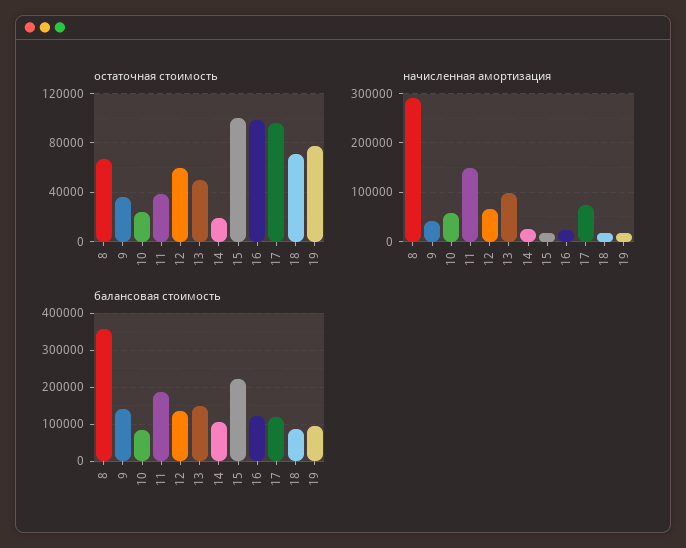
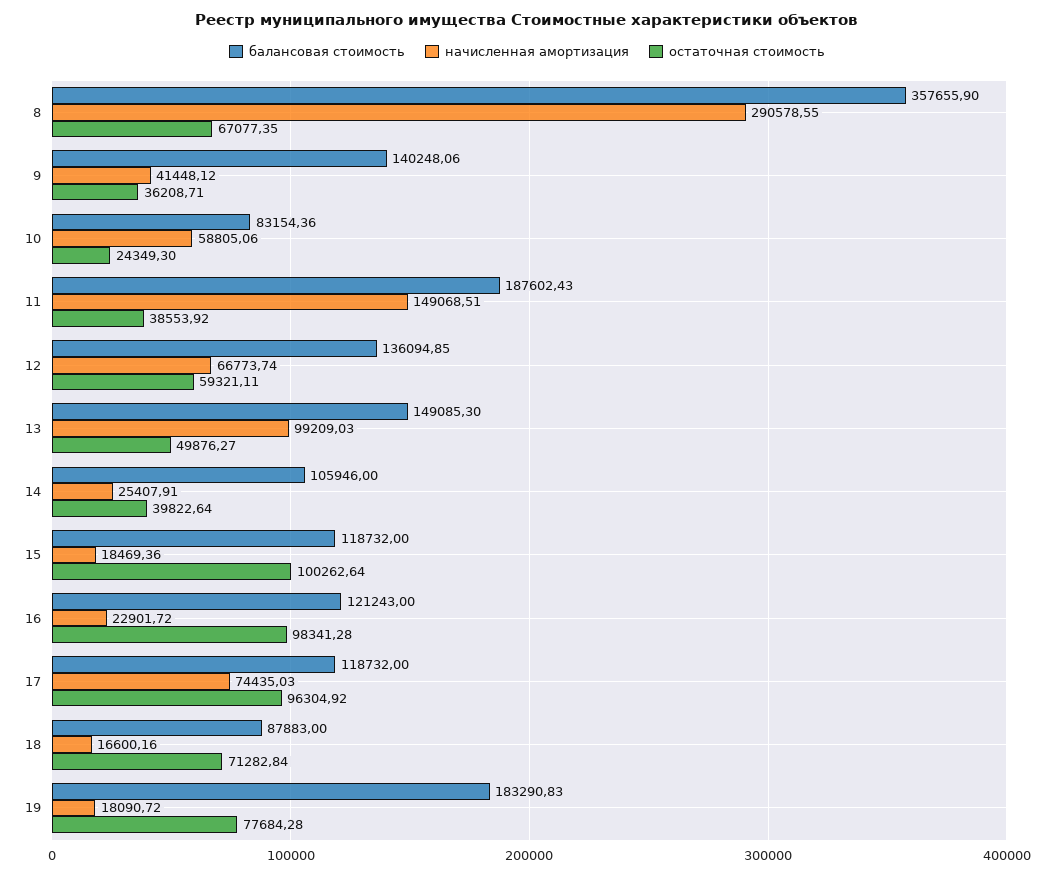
  {
    "остаточная стоимость": {
      "8": 67077.35,
      "9": 36208.71,
      "10": 24349.3,
      "11": 38553.92,
      "12": 59321.11,
      "13": 49876.27,
-     "14": 20000,
+     "14": 39822.64,
      "15": 100262.64,
      "16": 98341.28,
      "17": 96304.92,
      "18": 71282.84,
      "19": 77684.28
    },
    "начисленная амортизация": {
      "8": 290578.55,
      "9": 41448.12,
      "10": 58805.06,
      "11": 149068.51,
      "12": 66773.74,
      "13": 99209.03,
      "14": 25407.91,
      "15": 18469.36,
      "16": 22901.72,
      "17": 74435.03,
      "18": 16600.16,
      "19": 18090.72
    },
    "балансовая стоимость": {
      "8": 357655.9,
      "9": 140248.06,
      "10": 83154.36,
      "11": 187602.43,
      "12": 136094.85,
      "13": 149085.3,
      "14": 105946,
-     "15": 220000,
+     "15": 118732,
      "16": 121243,
      "17": 118732,
      "18": 87883,
-     "19": 100000
+     "19": 183290.83
    }
  }

